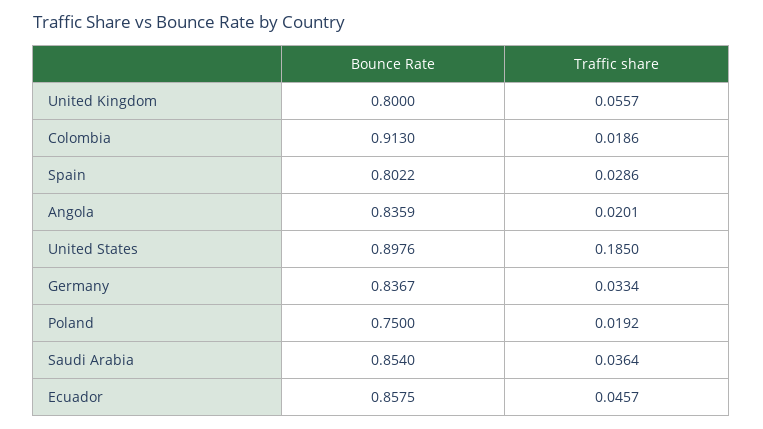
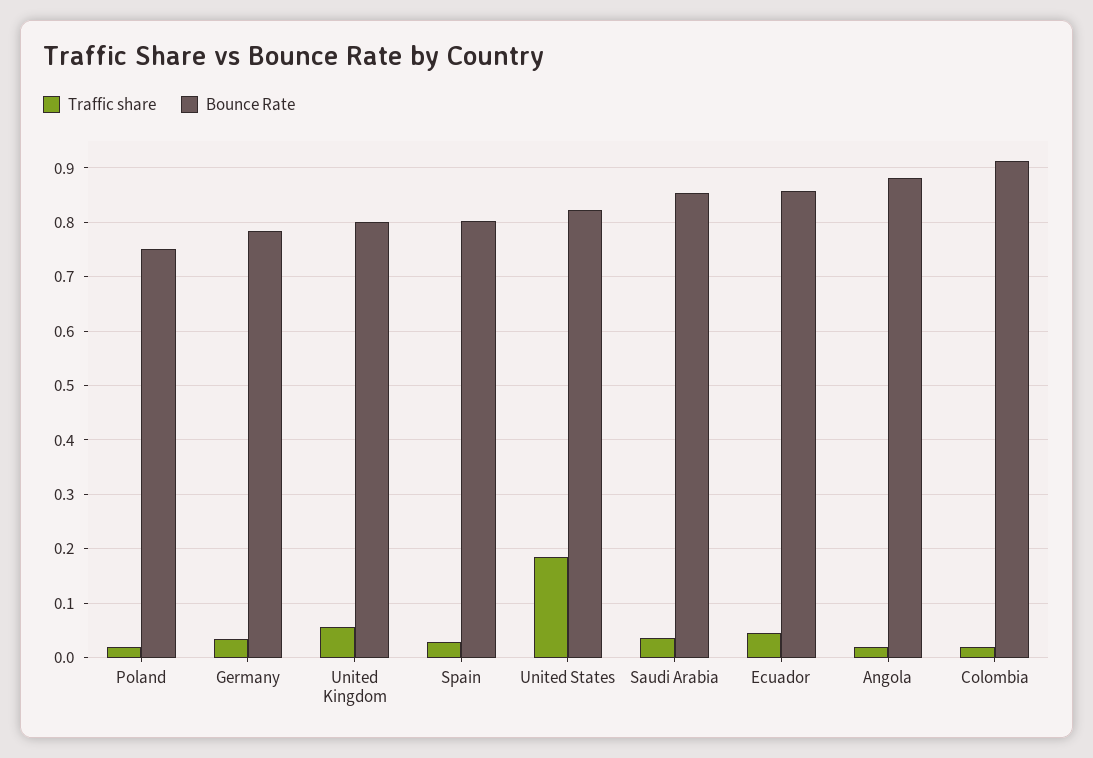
  {
    "Bounce Rate": {
      "United Kingdom": 0.8,
      "Colombia": 0.913,
      "Spain": 0.8022,
-     "Angola": 0.8359,
+     "Angola": 0.88,
-     "United States": 0.8976,
+     "United States": 0.82,
-     "Germany": 0.8367,
+     "Germany": 0.78,
      "Poland": 0.75,
      "Saudi Arabia": 0.854,
      "Ecuador": 0.8575
    },
    "Traffic share": {
      "United Kingdom": 0.0557,
      "Colombia": 0.0186,
      "Spain": 0.0286,
      "Angola": 0.0201,
      "United States": 0.185,
      "Germany": 0.0334,
      "Poland": 0.0192,
      "Saudi Arabia": 0.0364,
      "Ecuador": 0.0457
    }
  }

